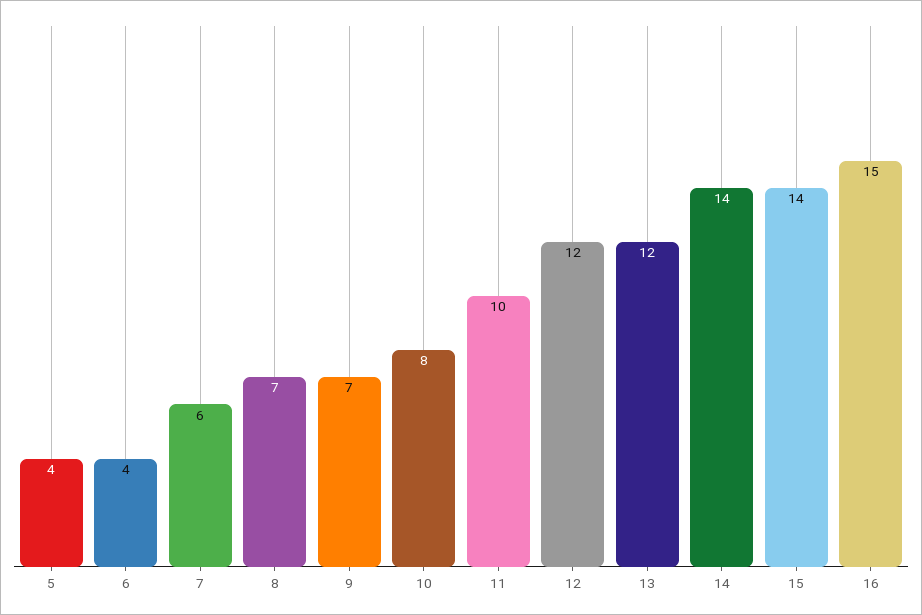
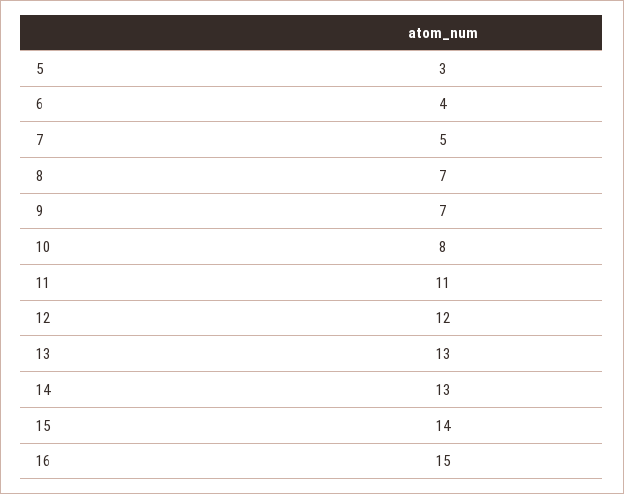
  {
-   "5": 4,
+   "5": 3,
    "6": 4,
-   "7": 6,
+   "7": 5,
    "8": 7,
    "9": 7,
    "10": 8,
-   "11": 10,
+   "11": 11,
    "12": 12,
-   "13": 12,
+   "13": 13,
-   "14": 14,
+   "14": 13,
    "15": 14,
    "16": 15
  }

